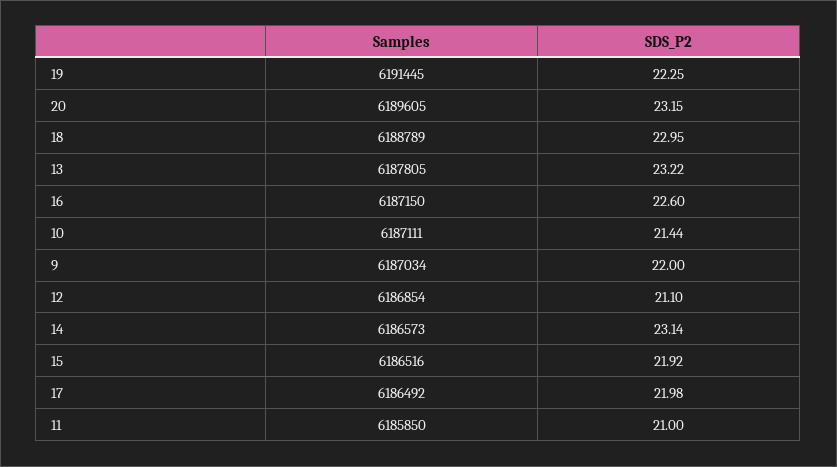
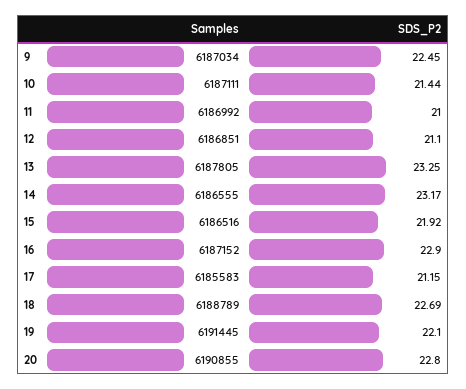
  {
    "Samples": {
      "19": 6191445,
-     "20": 6189605,
+     "20": 6190855,
      "18": 6188789,
      "13": 6187805,
-     "16": 6187150,
+     "16": 6187152,
      "10": 6187111,
      "9": 6187034,
-     "12": 6186854,
+     "12": 6186851,
-     "14": 6186573,
+     "14": 6186555,
      "15": 6186516,
-     "17": 6186492,
+     "17": 6185583,
-     "11": 6185850
+     "11": 6186992
    },
    "SDS_P2": {
-     "19": 22.25,
+     "19": 22.1,
-     "20": 23.15,
+     "20": 22.8,
-     "18": 22.95,
+     "18": 22.69,
-     "13": 23.22,
+     "13": 23.25,
-     "16": 22.6,
+     "16": 22.9,
      "10": 21.44,
-     "9": 22,
+     "9": 22.45,
      "12": 21.1,
-     "14": 23.14,
+     "14": 23.17,
      "15": 21.92,
-     "17": 21.98,
+     "17": 21.15,
      "11": 21
    }
  }

